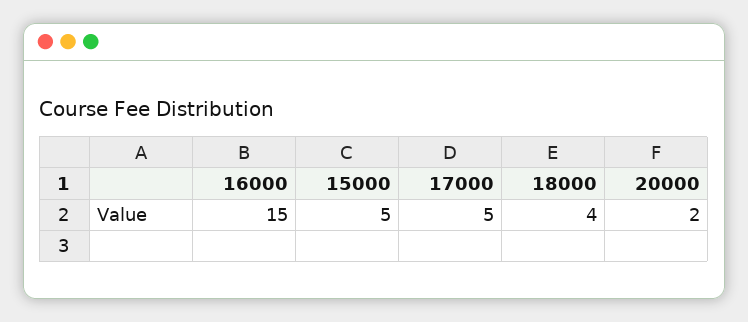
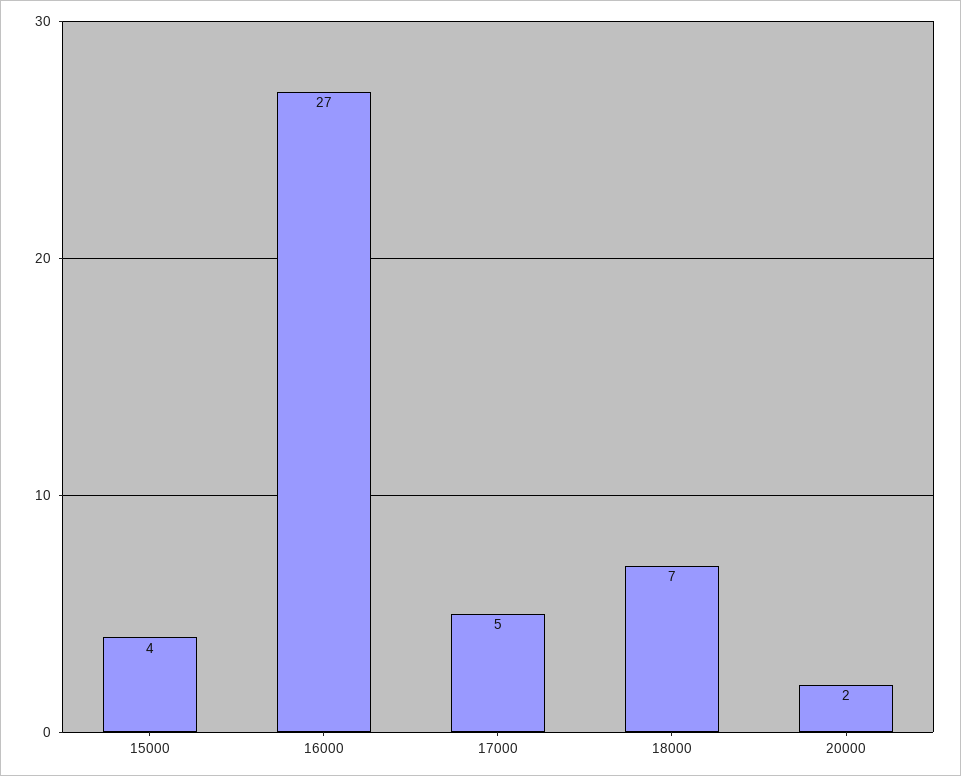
  {
-   "16000": 15,
+   "16000": 27,
-   "15000": 5,
+   "15000": 4,
    "17000": 5,
-   "18000": 4,
+   "18000": 7,
    "20000": 2
  }

